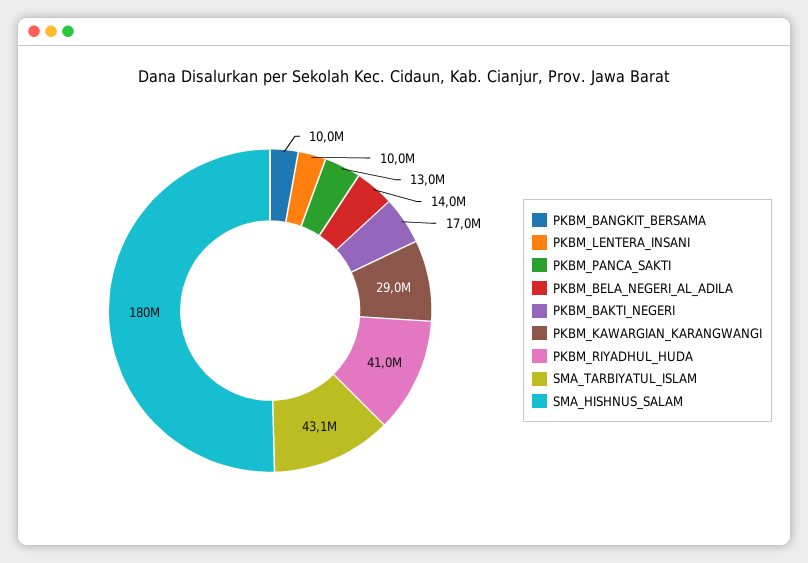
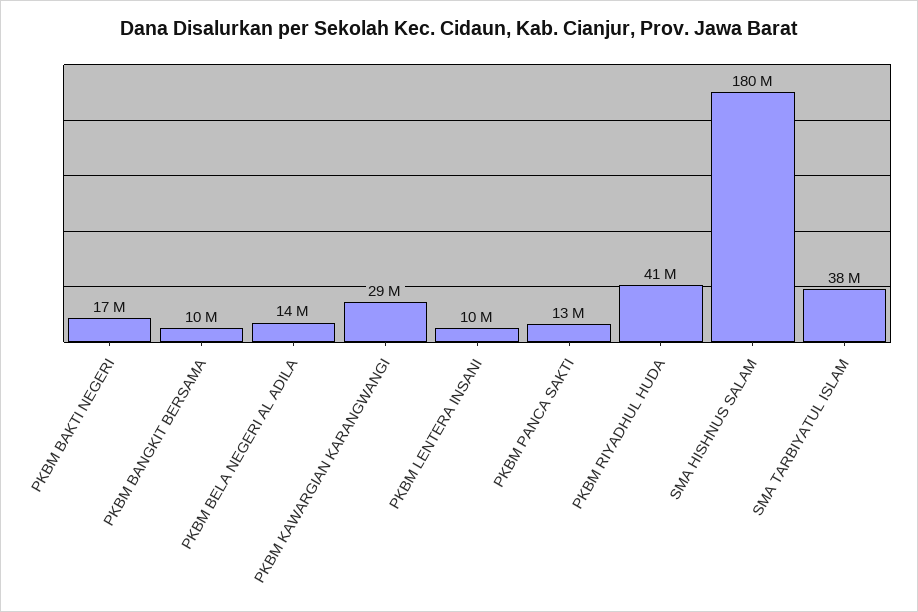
  {
    "PKBM_BANGKIT_BERSAMA": 10000000,
    "PKBM_LENTERA_INSANI": 10000000,
    "PKBM_PANCA_SAKTI": 13000000,
    "PKBM_BELA_NEGERI_AL_ADILA": 14000000,
    "PKBM_BAKTI_NEGERI": 17000000,
    "PKBM_KAWARGIAN_KARANGWANGI": 29000000,
    "PKBM_RIYADHUL_HUDA": 41000000,
-   "SMA_TARBIYATUL_ISLAM": 43100000,
+   "SMA_TARBIYATUL_ISLAM": 38000000,
    "SMA_HISHNUS_SALAM": 180000000
  }

